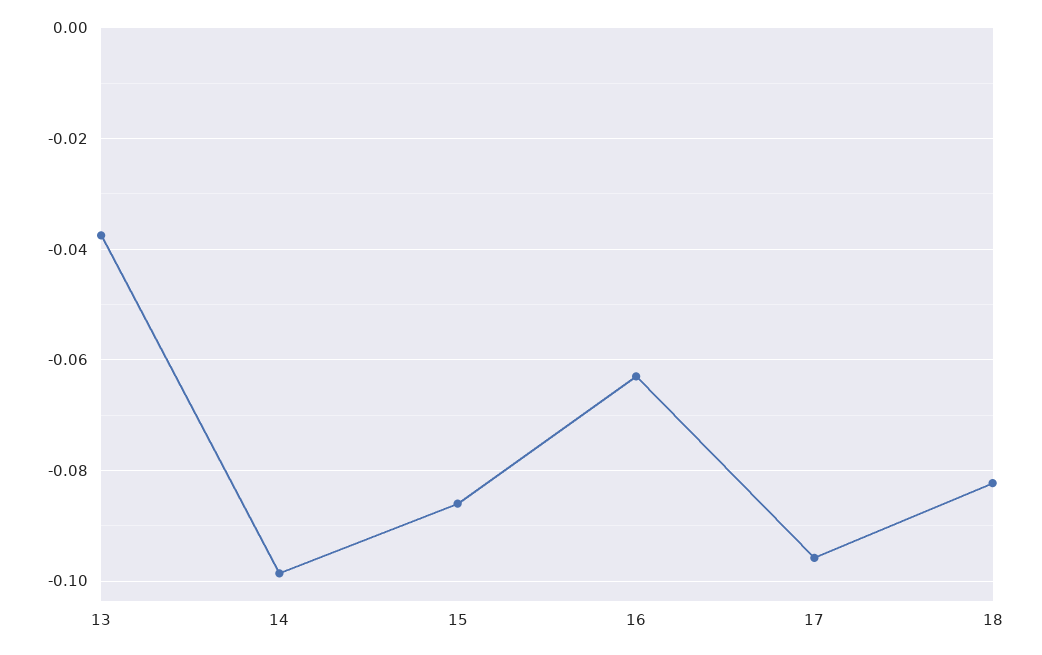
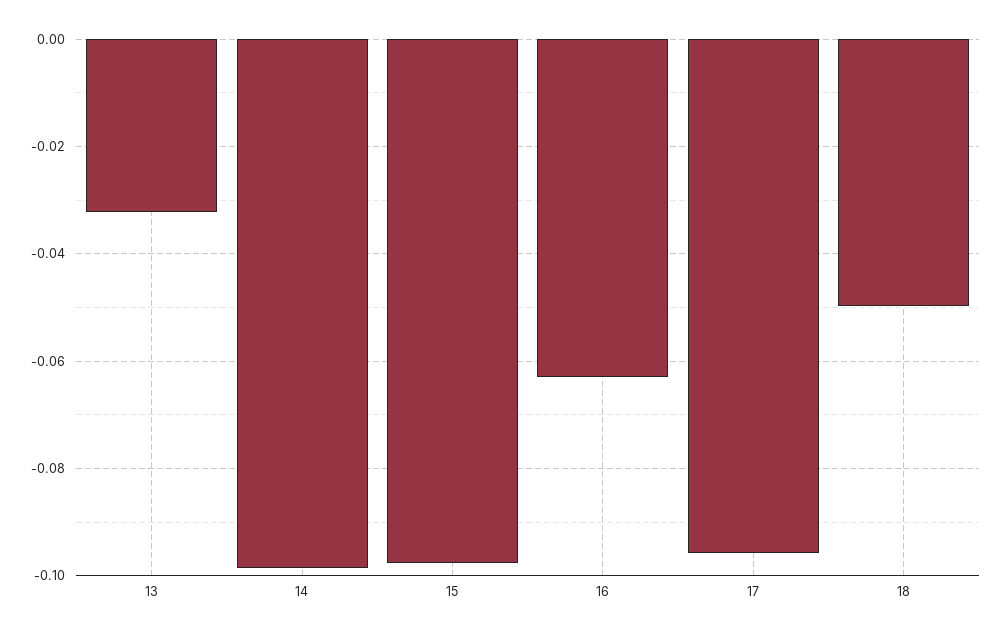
  {
-   "13": -0.038,
+   "13": -0.032,
    "14": -0.098,
-   "15": -0.086,
+   "15": -0.098,
    "16": -0.064,
    "17": -0.096,
-   "18": -0.082
+   "18": -0.05
  }

